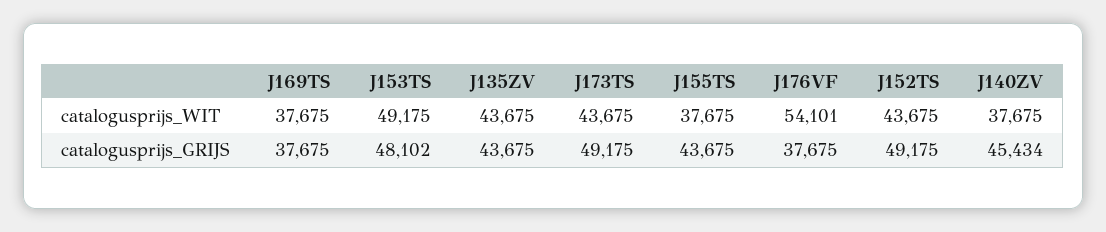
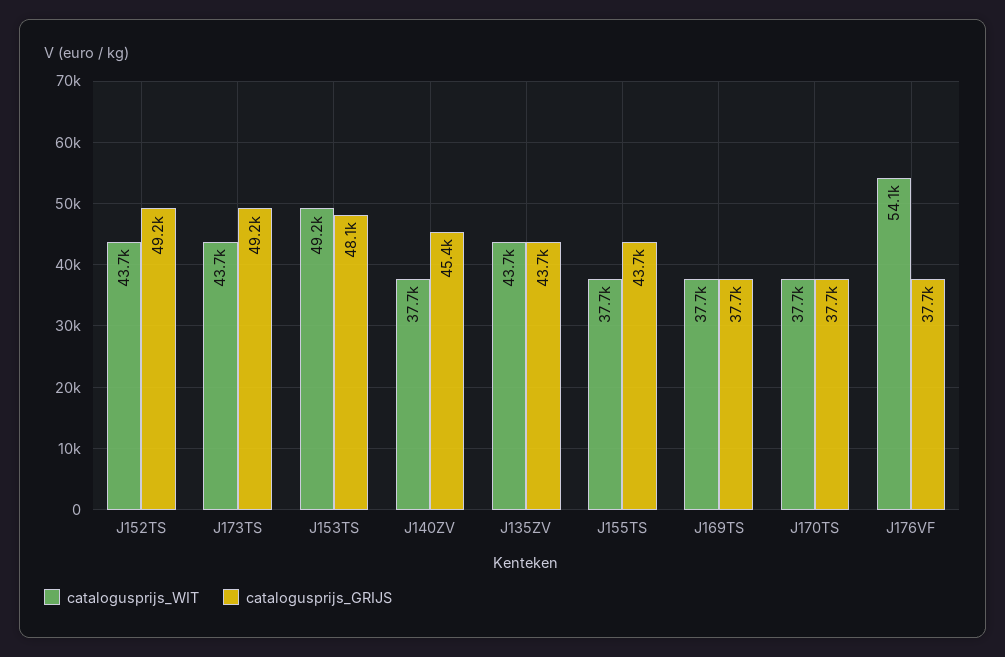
  {
    "catalogusprijs_WIT": {
      "J169TS": 37675,
      "J153TS": 49175,
      "J135ZV": 43675,
      "J173TS": 43675,
      "J155TS": 37675,
      "J176VF": 54101,
      "J152TS": 43675,
-     "J140ZV": 37675
+     "J140ZV": 37675,
+     "J170TS": 37700
    },
    "catalogusprijs_GRIJS": {
      "J169TS": 37675,
      "J153TS": 48102,
      "J135ZV": 43675,
      "J173TS": 49175,
      "J155TS": 43675,
      "J176VF": 37675,
      "J152TS": 49175,
-     "J140ZV": 45434
+     "J140ZV": 45434,
+     "J170TS": 37700
    }
  }

